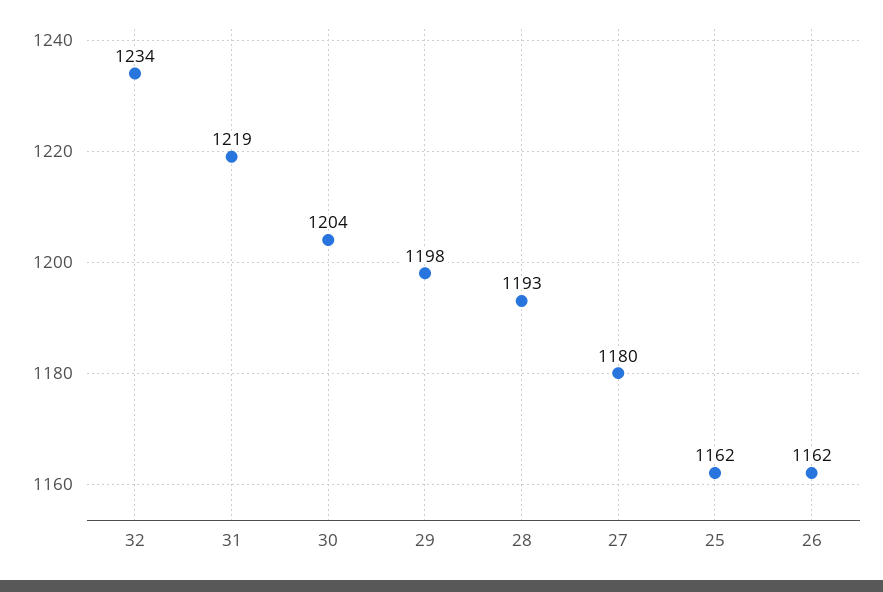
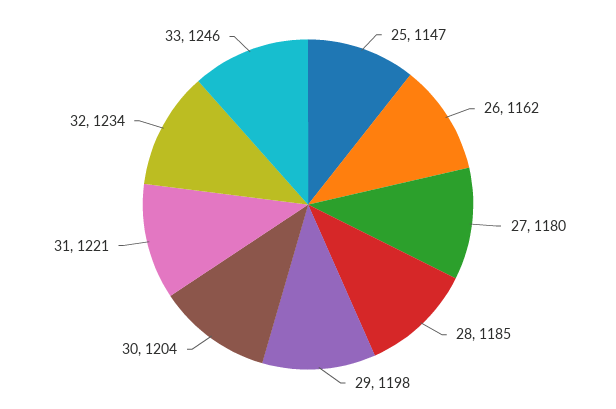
  {
    "32": 1234,
-   "31": 1219,
+   "31": 1221,
    "30": 1204,
    "29": 1198,
-   "28": 1193,
+   "28": 1185,
    "27": 1180,
-   "25": 1162,
+   "25": 1147,
-   "26": 1162
+   "26": 1162,
+   "33": 1246
  }

